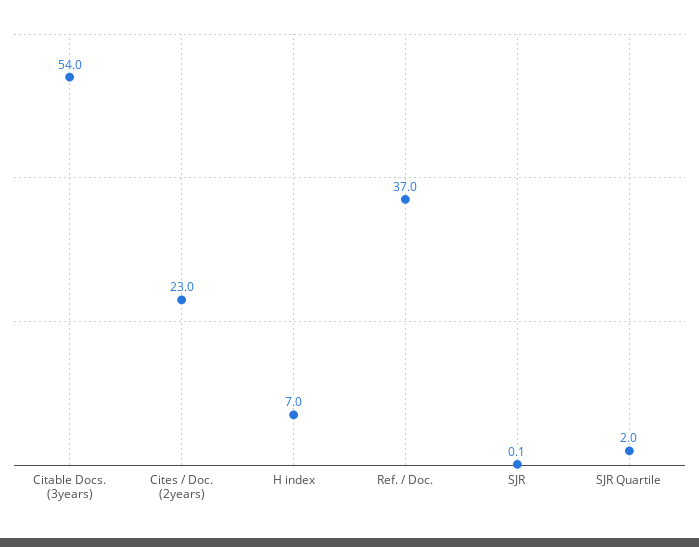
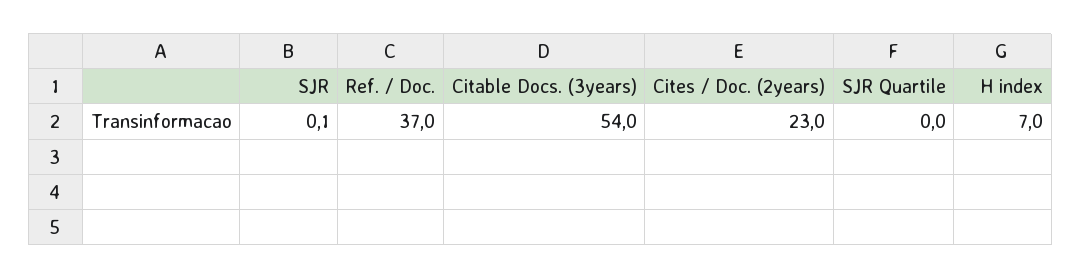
  {
    "Citable Docs. (3years)": 54,
    "Cites / Doc. (2years)": 23,
    "H index": 7,
    "Ref. / Doc.": 37,
    "SJR": 0.1,
-   "SJR Quartile": 2
+   "SJR Quartile": 0
  }

